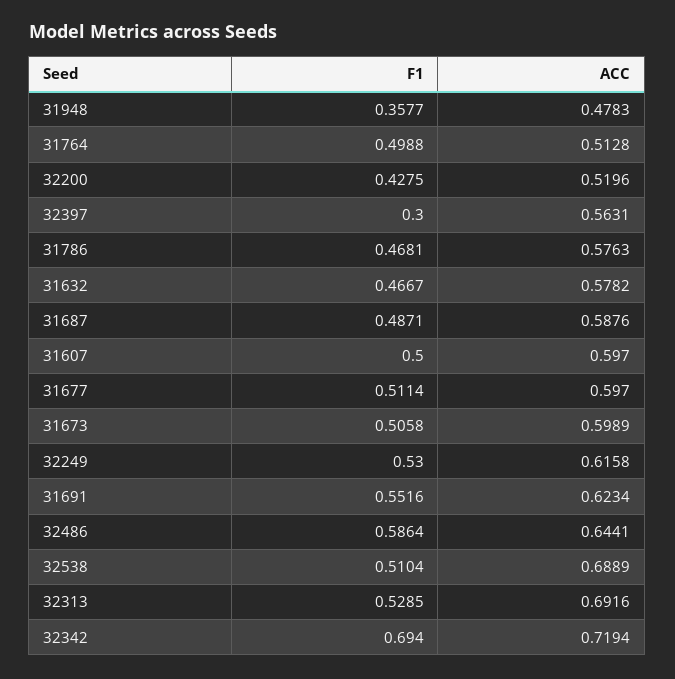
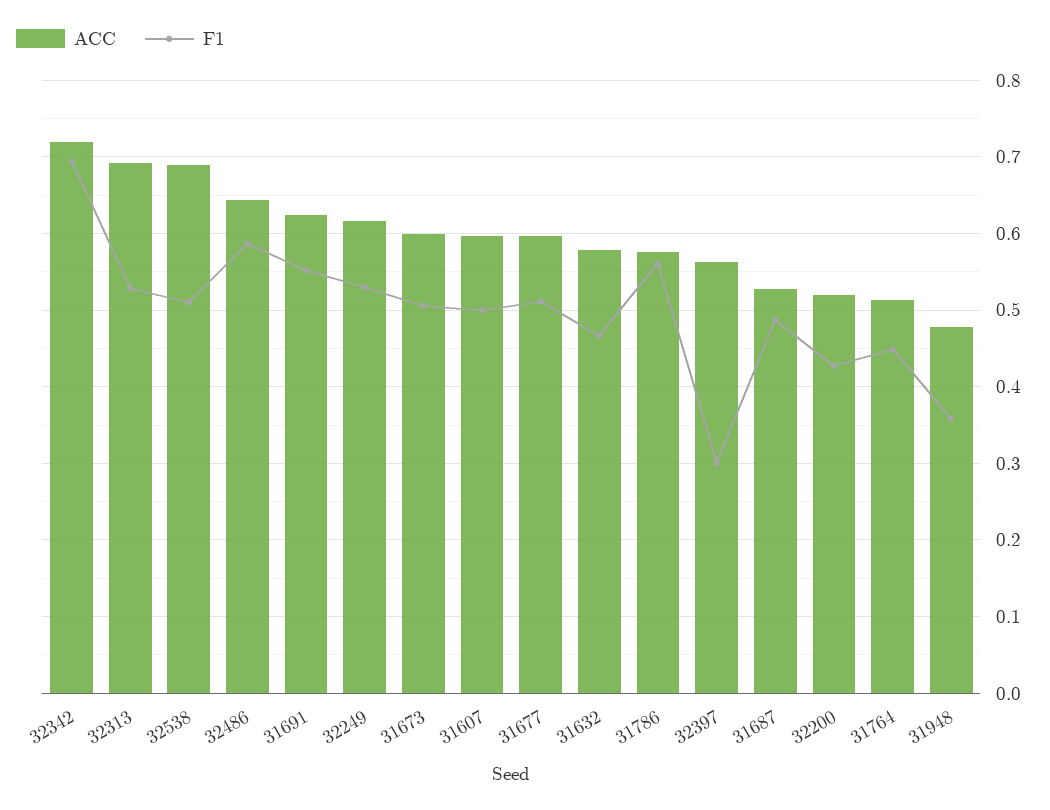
  {
    "F1": {
      "31948": 0.3577,
-     "31764": 0.4988,
+     "31764": 0.45,
      "32200": 0.4275,
      "32397": 0.3,
-     "31786": 0.4681,
+     "31786": 0.56,
      "31632": 0.4667,
      "31687": 0.4871,
      "31607": 0.5,
      "31677": 0.5114,
      "31673": 0.5058,
      "32249": 0.53,
      "31691": 0.5516,
      "32486": 0.5864,
      "32538": 0.5104,
      "32313": 0.5285,
      "32342": 0.694
    },
    "ACC": {
      "31948": 0.4783,
      "31764": 0.5128,
      "32200": 0.5196,
      "32397": 0.5631,
      "31786": 0.5763,
      "31632": 0.5782,
-     "31687": 0.5876,
+     "31687": 0.53,
      "31607": 0.597,
      "31677": 0.597,
      "31673": 0.5989,
      "32249": 0.6158,
      "31691": 0.6234,
      "32486": 0.6441,
      "32538": 0.6889,
      "32313": 0.6916,
      "32342": 0.7194
    }
  }

